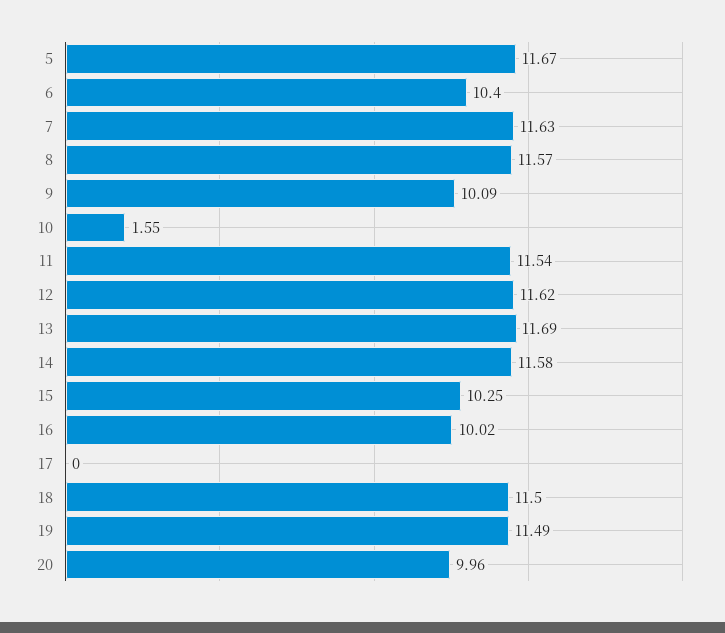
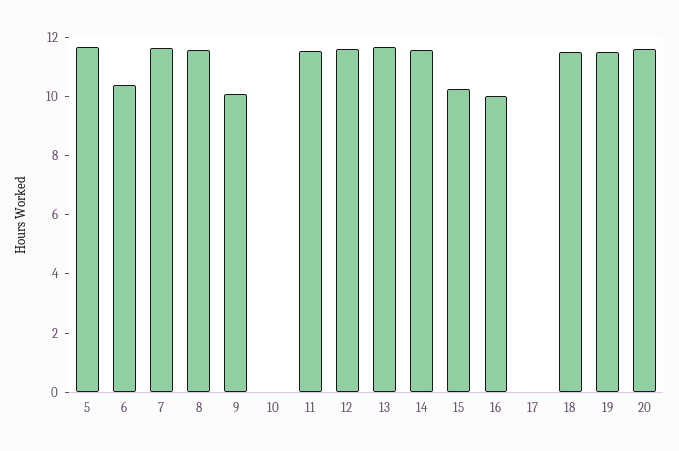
  {
    "5": 11.67,
    "6": 10.4,
    "7": 11.63,
    "8": 11.57,
    "9": 10.09,
-   "10": 1.55,
+   "10": 0,
    "11": 11.54,
    "12": 11.62,
    "13": 11.69,
    "14": 11.58,
    "15": 10.25,
    "16": 10.02,
    "17": 0,
    "18": 11.5,
    "19": 11.49,
-   "20": 9.96
+   "20": 11.5
  }

